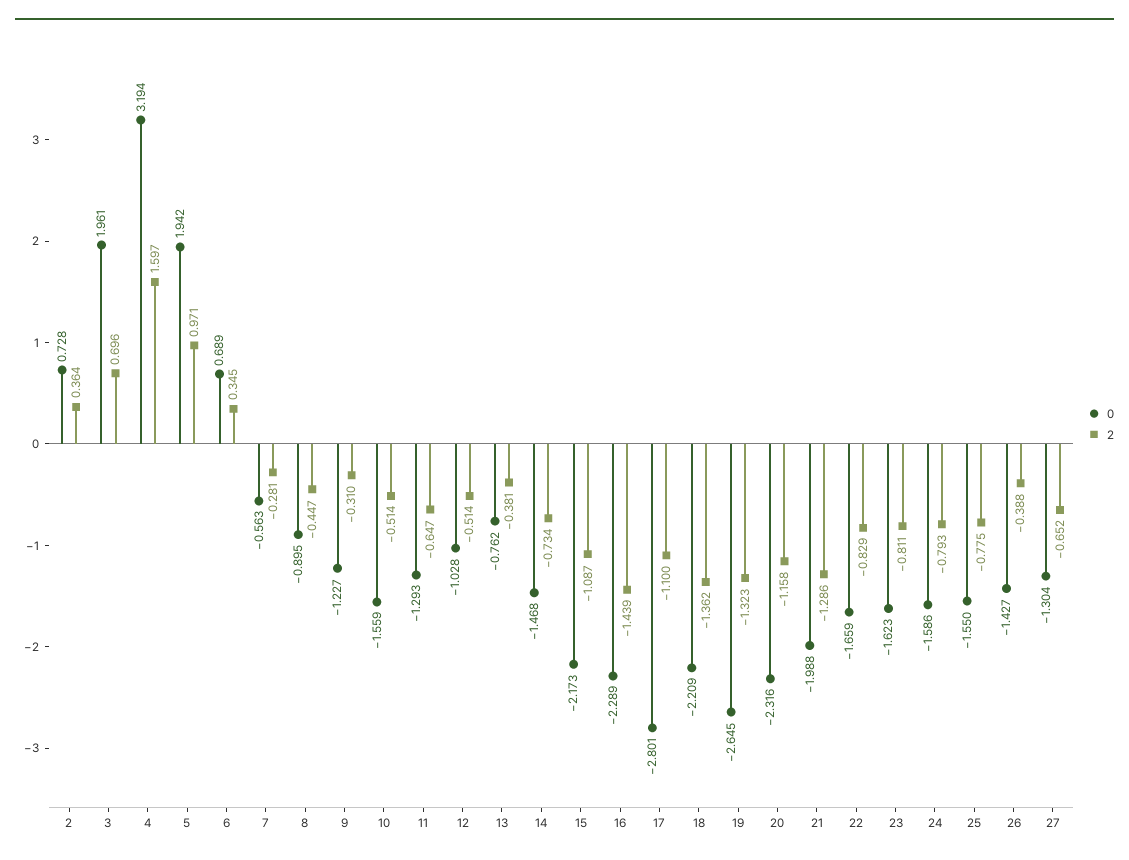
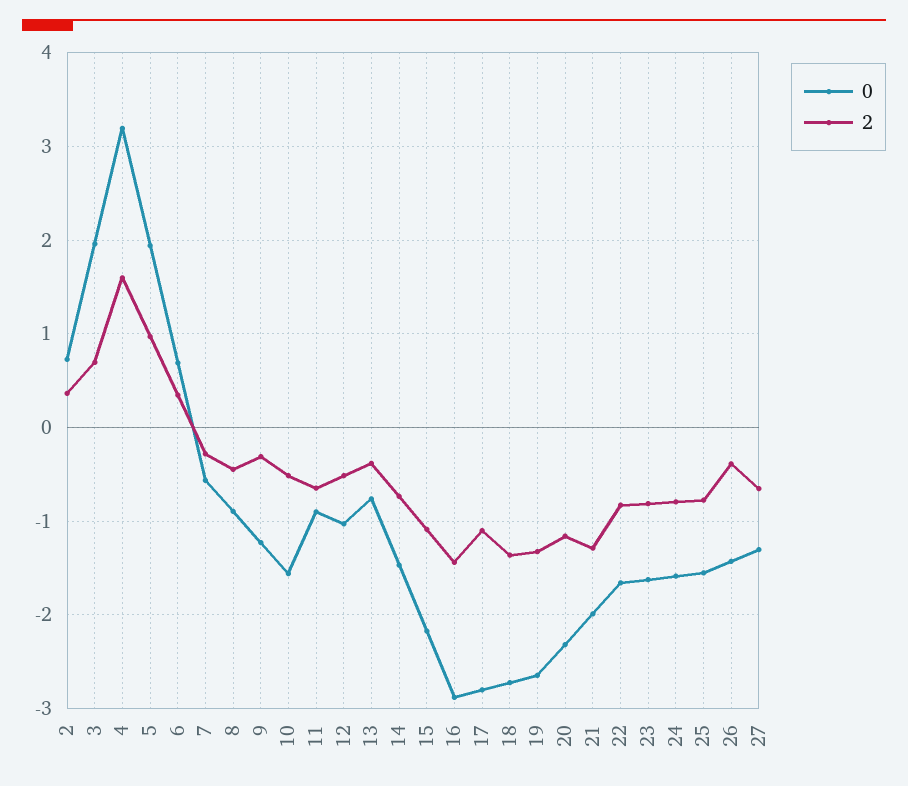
  {
    "0": {
      "2": 0.728,
      "3": 1.961,
      "4": 3.194,
      "5": 1.942,
      "6": 0.689,
      "7": -0.563,
      "8": -0.895,
      "9": -1.227,
      "10": -1.559,
-     "11": -1.293,
+     "11": -0.9,
      "12": -1.028,
      "13": -0.762,
      "14": -1.468,
      "15": -2.173,
-     "16": -2.289,
+     "16": -2.9,
      "17": -2.801,
-     "18": -2.209,
+     "18": -2.7,
      "19": -2.645,
      "20": -2.316,
      "21": -1.988,
      "22": -1.659,
      "23": -1.623,
      "24": -1.586,
      "25": -1.55,
      "26": -1.427,
      "27": -1.304
    },
    "2": {
      "2": 0.364,
      "3": 0.696,
      "4": 1.597,
      "5": 0.971,
      "6": 0.345,
      "7": -0.281,
      "8": -0.447,
      "9": -0.31,
      "10": -0.514,
      "11": -0.647,
      "12": -0.514,
      "13": -0.381,
      "14": -0.734,
      "15": -1.087,
      "16": -1.439,
      "17": -1.1,
      "18": -1.362,
      "19": -1.323,
      "20": -1.158,
      "21": -1.286,
      "22": -0.829,
      "23": -0.811,
      "24": -0.793,
      "25": -0.775,
      "26": -0.388,
      "27": -0.652
    }
  }

